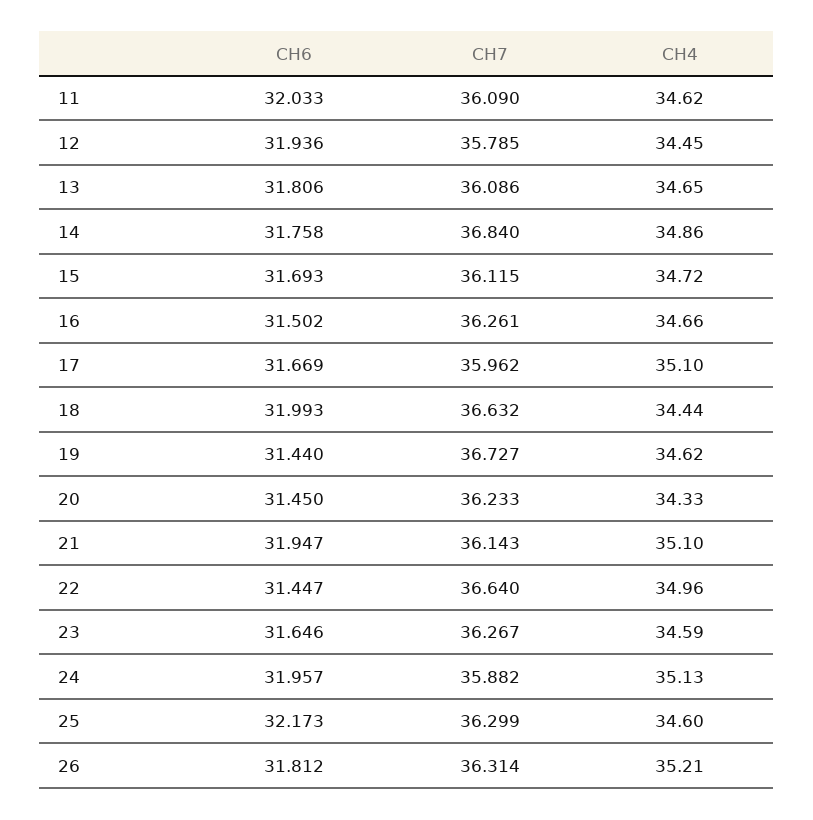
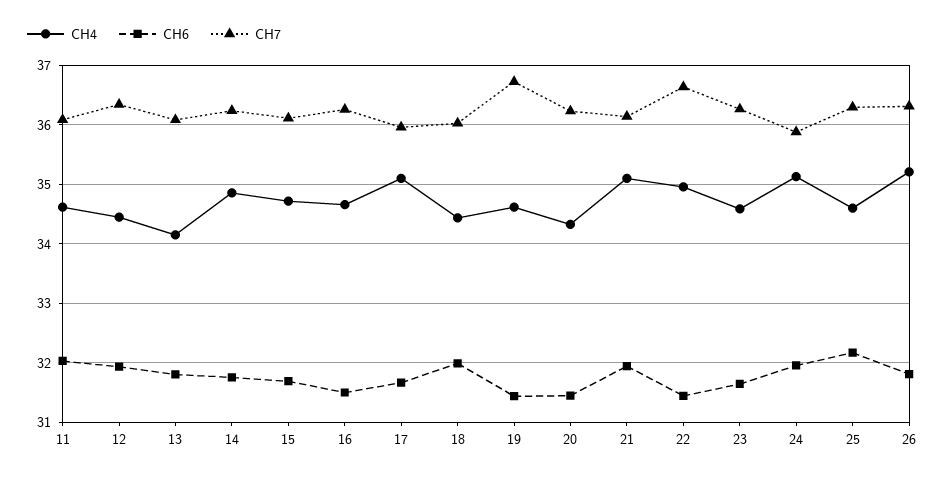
  {
    "CH6": {
      "11": 32.033,
      "12": 31.936,
      "13": 31.806,
      "14": 31.758,
      "15": 31.693,
      "16": 31.502,
      "17": 31.669,
      "18": 31.993,
      "19": 31.44,
      "20": 31.45,
      "21": 31.947,
      "22": 31.447,
      "23": 31.646,
      "24": 31.957,
      "25": 32.173,
      "26": 31.812
    },
    "CH7": {
      "11": 36.09,
-     "12": 35.785,
+     "12": 36.4,
      "13": 36.086,
-     "14": 36.84,
+     "14": 36.2,
      "15": 36.115,
      "16": 36.261,
      "17": 35.962,
-     "18": 36.632,
+     "18": 36,
      "19": 36.727,
      "20": 36.233,
      "21": 36.143,
      "22": 36.64,
      "23": 36.267,
      "24": 35.882,
      "25": 36.299,
      "26": 36.314
    },
    "CH4": {
      "11": 34.62,
      "12": 34.45,
-     "13": 34.65,
+     "13": 34.2,
      "14": 34.86,
      "15": 34.72,
      "16": 34.66,
      "17": 35.1,
      "18": 34.44,
      "19": 34.62,
      "20": 34.33,
      "21": 35.1,
      "22": 34.96,
      "23": 34.59,
      "24": 35.13,
      "25": 34.6,
      "26": 35.21
    }
  }

